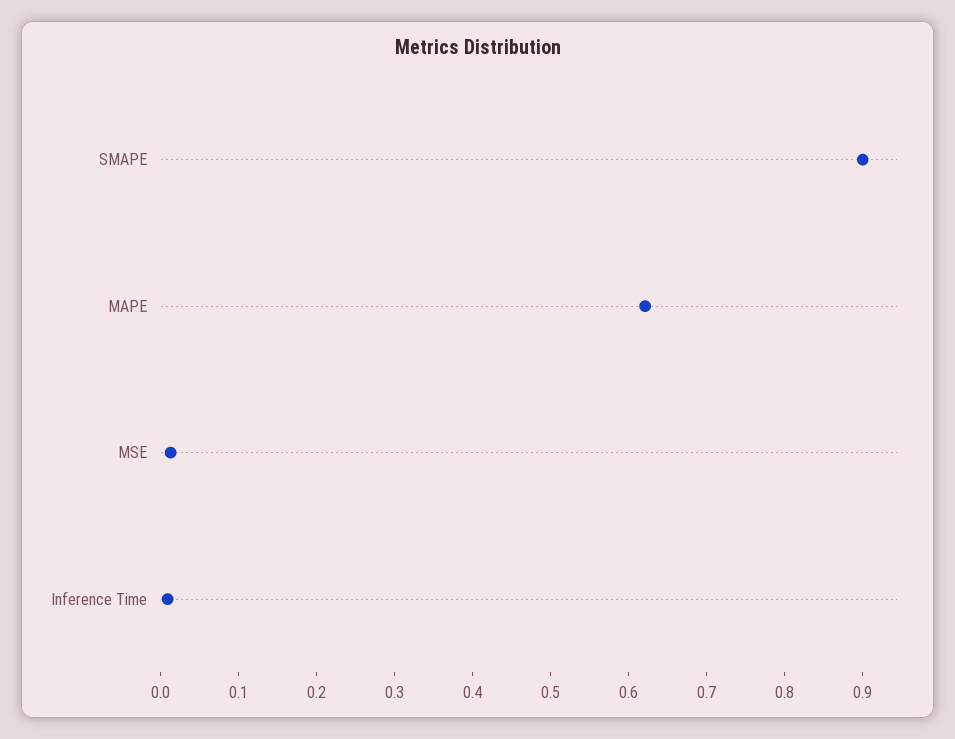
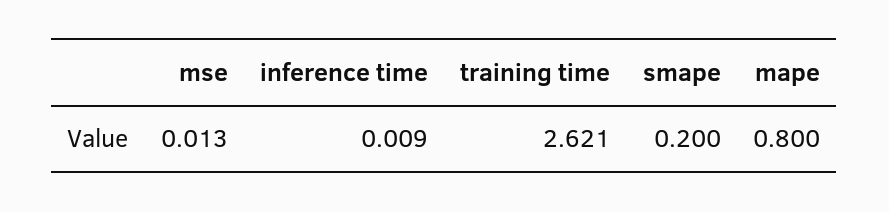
  {
-   "SMAPE": 0.9,
+   "SMAPE": 0.2,
-   "MAPE": 0.62,
+   "MAPE": 0.8,
    "MSE": 0.013,
-   "Inference Time": 0.009
+   "Inference Time": 0.009,
+   "training time": 2.621
  }

